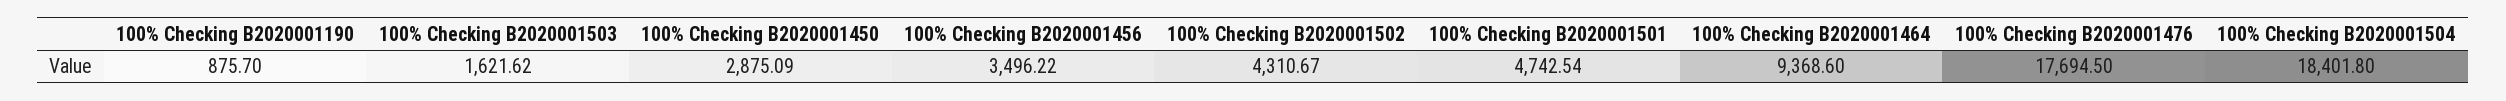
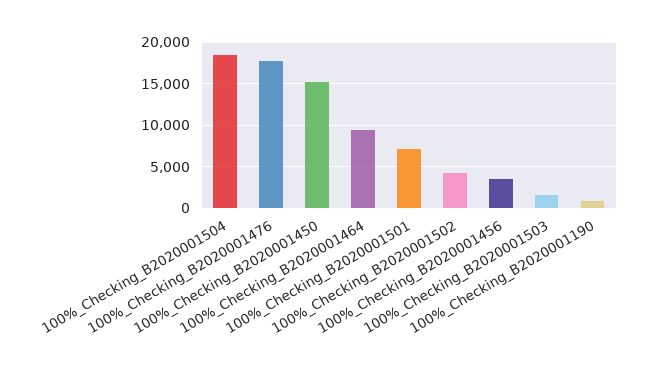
  {
    "100% Checking B2020001190": 875.7,
    "100% Checking B2020001503": 1621.62,
-   "100% Checking B2020001450": 2875.09,
+   "100% Checking B2020001450": 15000,
    "100% Checking B2020001456": 3496.22,
    "100% Checking B2020001502": 4310.67,
-   "100% Checking B2020001501": 4742.54,
+   "100% Checking B2020001501": 7000,
    "100% Checking B2020001464": 9368.6,
    "100% Checking B2020001476": 17694.5,
    "100% Checking B2020001504": 18401.8
  }

